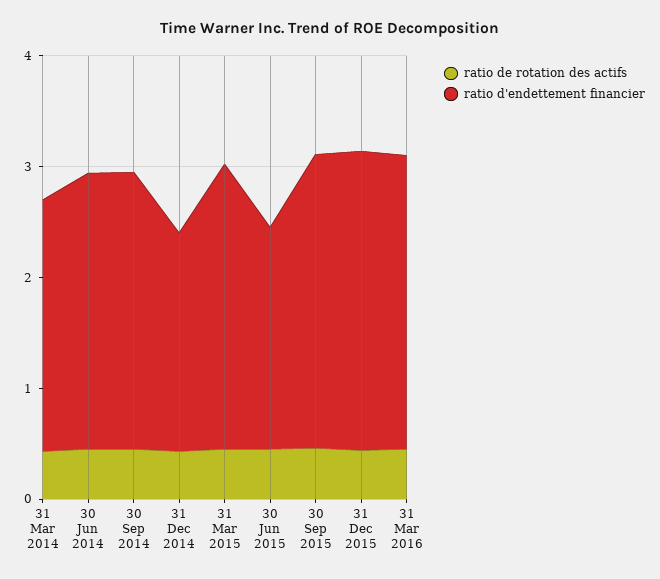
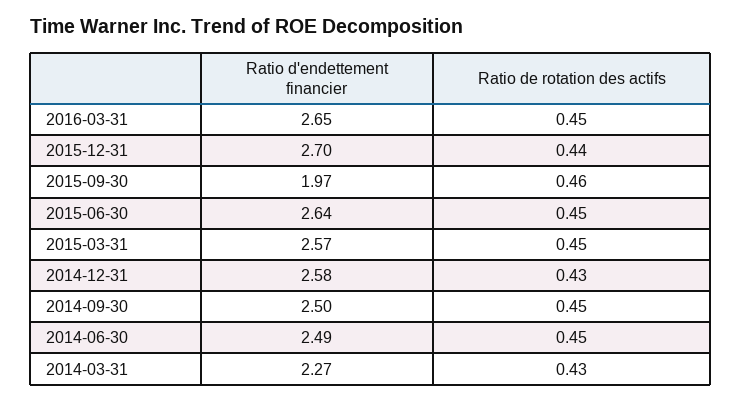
  {
    "ratio de rotation des actifs": {
      "31 Mar 2014": 0.43,
      "30 Jun 2014": 0.45,
      "30 Sep 2014": 0.45,
      "31 Dec 2014": 0.43,
      "31 Mar 2015": 0.45,
      "30 Jun 2015": 0.45,
      "30 Sep 2015": 0.46,
      "31 Dec 2015": 0.44,
      "31 Mar 2016": 0.45
    },
    "ratio d'endettement financier": {
      "31 Mar 2014": 2.27,
      "30 Jun 2014": 2.49,
      "30 Sep 2014": 2.5,
-     "31 Dec 2014": 2,
+     "31 Dec 2014": 2.58,
      "31 Mar 2015": 2.57,
-     "30 Jun 2015": 2,
+     "30 Jun 2015": 2.64,
-     "30 Sep 2015": 2.6,
+     "30 Sep 2015": 1.97,
      "31 Dec 2015": 2.7,
      "31 Mar 2016": 2.65
    }
  }

